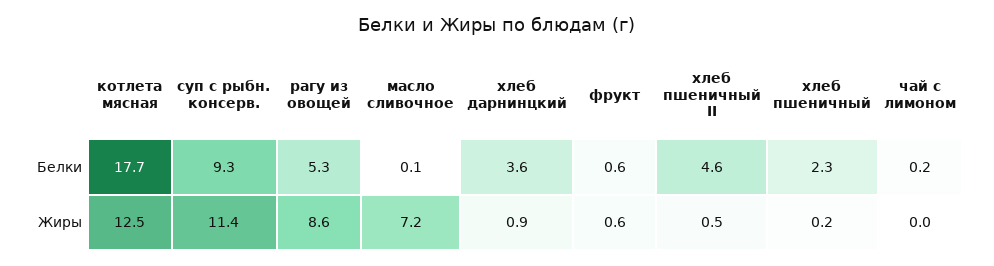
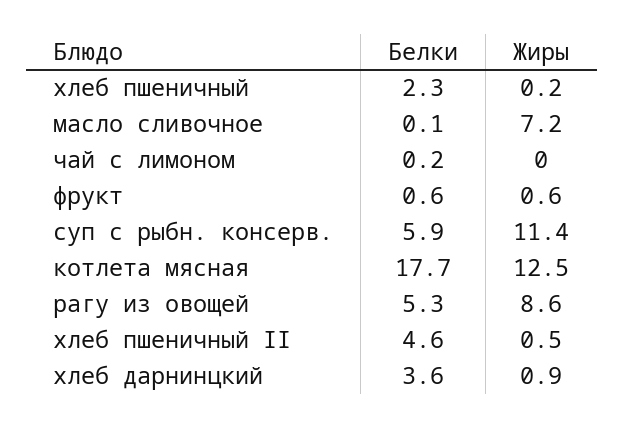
  {
    "котлета мясная": {
      "Белки": 17.7,
      "Жиры": 12.5
    },
    "суп с рыбн. консерв.": {
-     "Белки": 9.3,
+     "Белки": 5.9,
      "Жиры": 11.4
    },
    "рагу из овощей": {
      "Белки": 5.3,
      "Жиры": 8.6
    },
    "масло сливочное": {
      "Белки": 0.1,
      "Жиры": 7.2
    },
    "хлеб дарнинцкий": {
      "Белки": 3.6,
      "Жиры": 0.9
    },
    "фрукт": {
      "Белки": 0.6,
      "Жиры": 0.6
    },
    "хлеб пшеничный II": {
      "Белки": 4.6,
      "Жиры": 0.5
    },
    "хлеб пшеничный": {
      "Белки": 2.3,
      "Жиры": 0.2
    },
    "чай с лимоном": {
      "Белки": 0.2,
      "Жиры": 0
    }
  }

